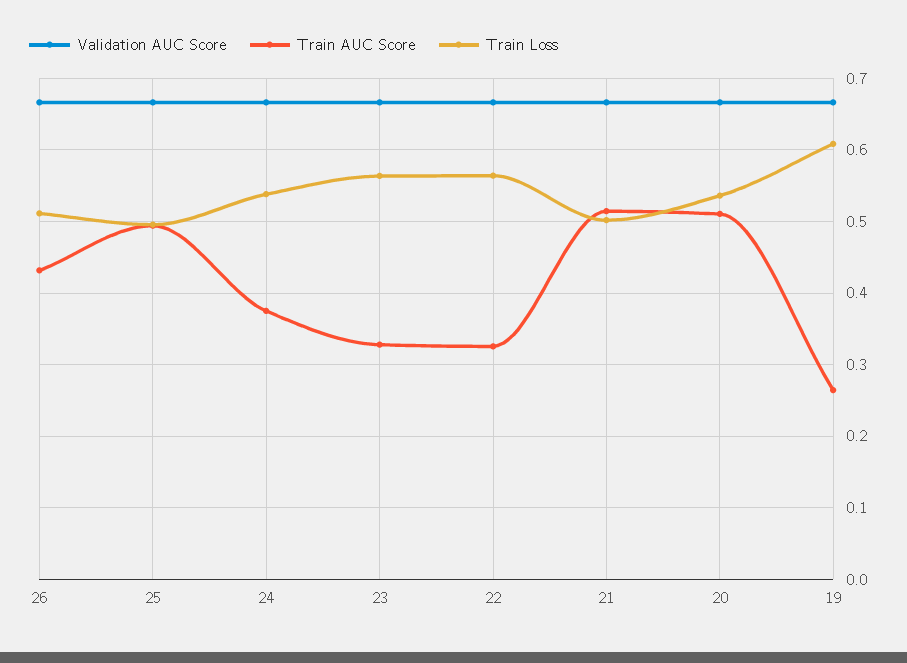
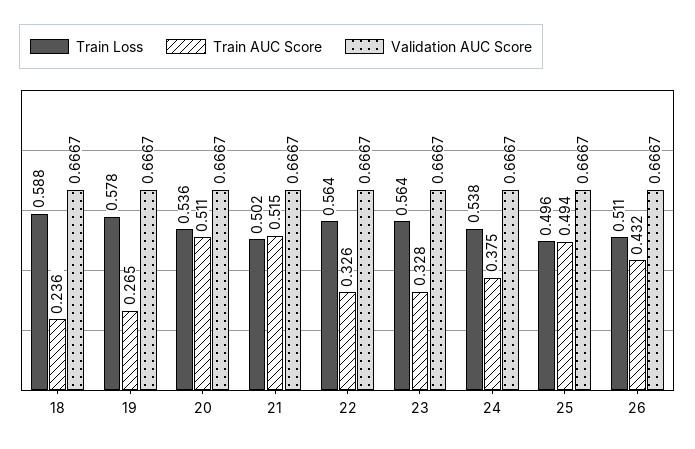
  {
    "Validation AUC Score": {
      "26": 0.6667,
      "25": 0.6667,
      "24": 0.6667,
      "23": 0.6667,
      "22": 0.6667,
      "21": 0.6667,
      "20": 0.6667,
-     "19": 0.6667
+     "19": 0.6667,
+     "18": 0.6667
    },
    "Train AUC Score": {
      "26": 0.432,
      "25": 0.494,
      "24": 0.375,
      "23": 0.328,
      "22": 0.326,
      "21": 0.515,
      "20": 0.511,
-     "19": 0.265
+     "19": 0.265,
+     "18": 0.236
    },
    "Train Loss": {
      "26": 0.511,
      "25": 0.496,
      "24": 0.538,
      "23": 0.564,
      "22": 0.564,
      "21": 0.502,
      "20": 0.536,
-     "19": 0.61
+     "19": 0.578,
+     "18": 0.588
    }
  }

